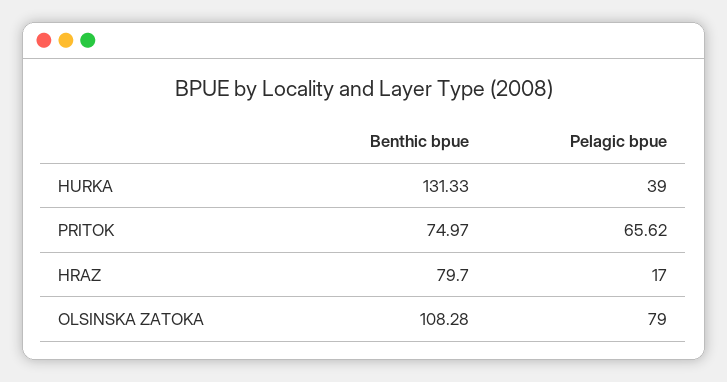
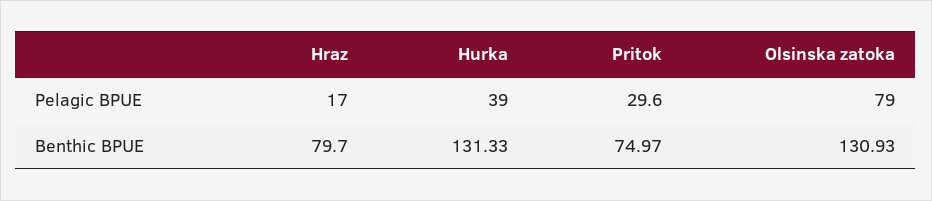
  {
    "Benthic bpue": {
      "HURKA": 131.33,
      "PRITOK": 74.97,
      "HRAZ": 79.7,
-     "OLSINSKA ZATOKA": 108.28
+     "OLSINSKA ZATOKA": 130.93
    },
    "Pelagic bpue": {
      "HURKA": 39,
-     "PRITOK": 65.62,
+     "PRITOK": 29.6,
      "HRAZ": 17,
      "OLSINSKA ZATOKA": 79
    }
  }

